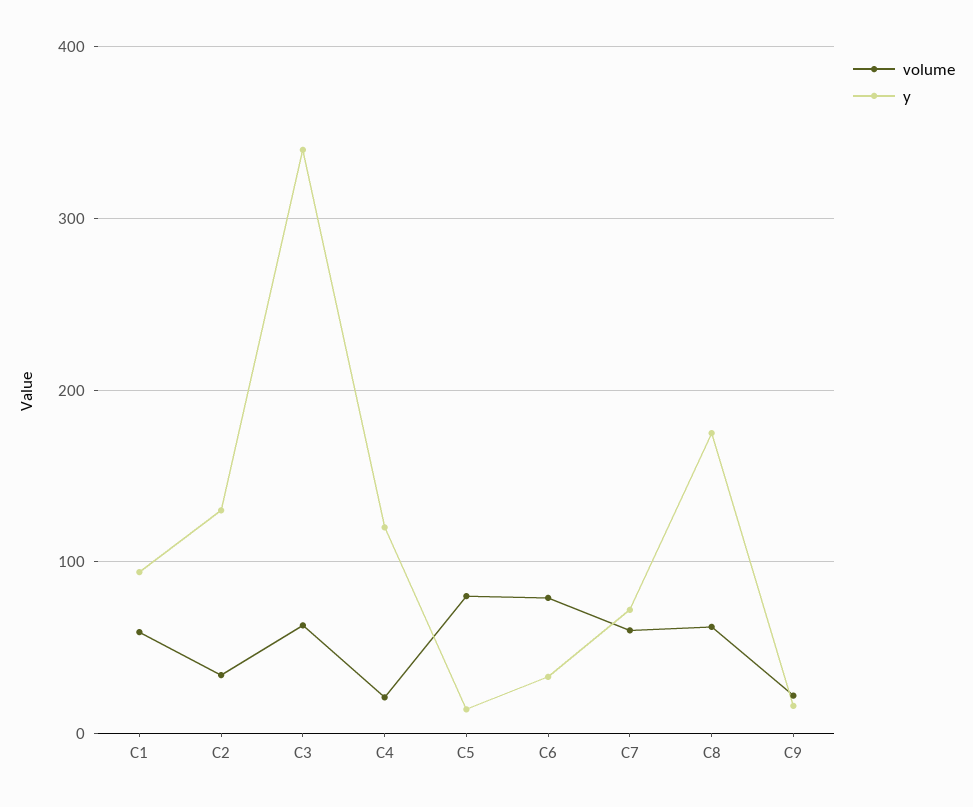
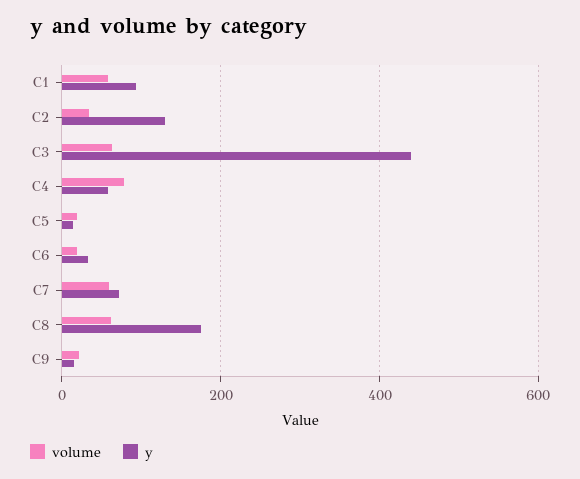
  {
    "volume": {
      "C1": 60,
      "C2": 30,
      "C3": 60,
-     "C4": 20,
+     "C4": 80,
-     "C5": 80,
+     "C5": 20,
-     "C6": 80,
+     "C6": 20,
      "C7": 60,
      "C8": 60,
      "C9": 20
    },
    "y": {
      "C1": 90,
      "C2": 130,
-     "C3": 340,
+     "C3": 440,
-     "C4": 120,
+     "C4": 60,
      "C5": 10,
      "C6": 30,
      "C7": 70,
      "C8": 180,
      "C9": 20
    }
  }

